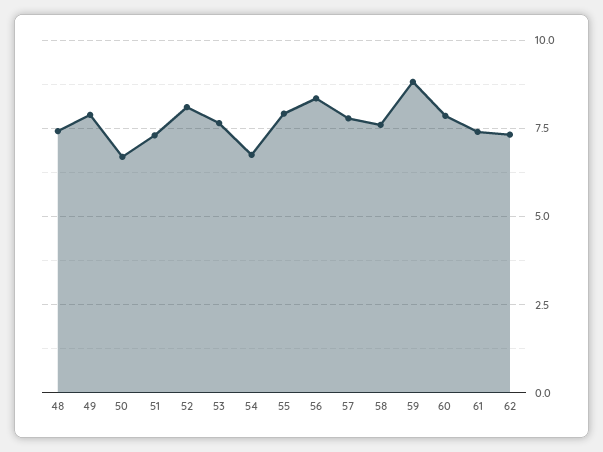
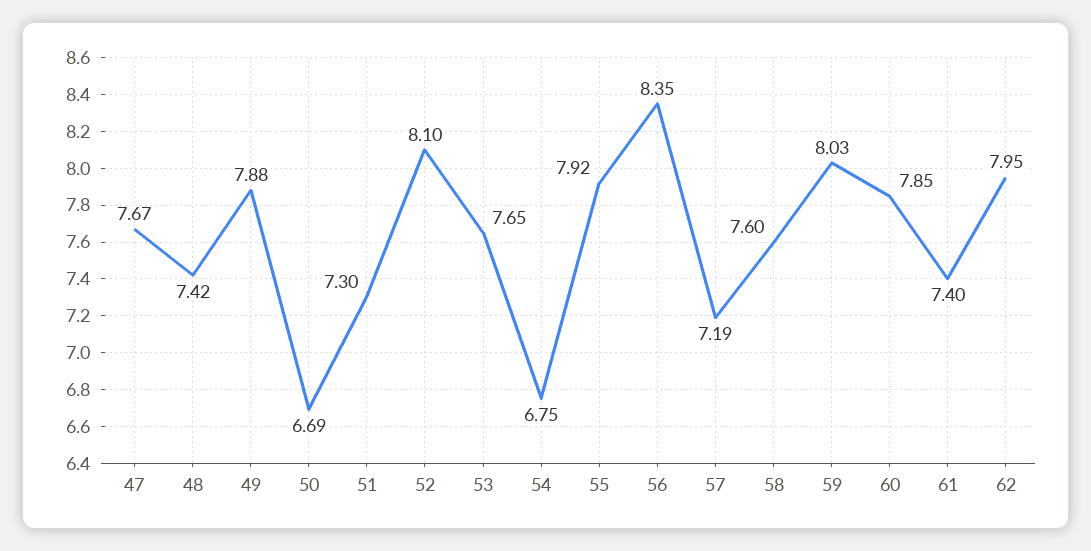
  {
    "48": 7.42,
    "49": 7.88,
    "50": 6.69,
    "51": 7.3,
    "52": 8.1,
    "53": 7.65,
    "54": 6.75,
    "55": 7.92,
    "56": 8.35,
-   "57": 7.75,
+   "57": 7.19,
    "58": 7.6,
-   "59": 8.75,
+   "59": 8.03,
    "60": 7.85,
    "61": 7.4,
-   "62": 7.25
+   "62": 7.95,
+   "47": 7.67
  }

